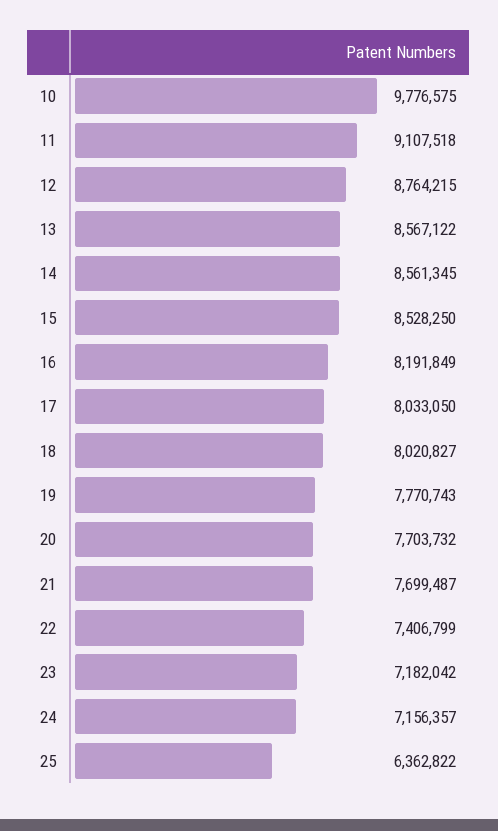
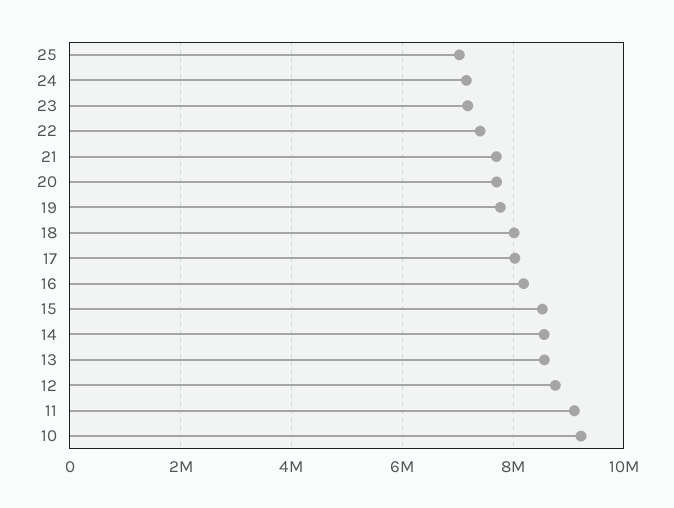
  {
-   "10": 9776575,
+   "10": 9200000,
    "11": 9107518,
    "12": 8764215,
    "13": 8567122,
    "14": 8561345,
    "15": 8528250,
    "16": 8191849,
    "17": 8033050,
    "18": 8020827,
    "19": 7770743,
    "20": 7703732,
    "21": 7699487,
    "22": 7406799,
    "23": 7182042,
    "24": 7156357,
-   "25": 6362822
+   "25": 7000000
  }

